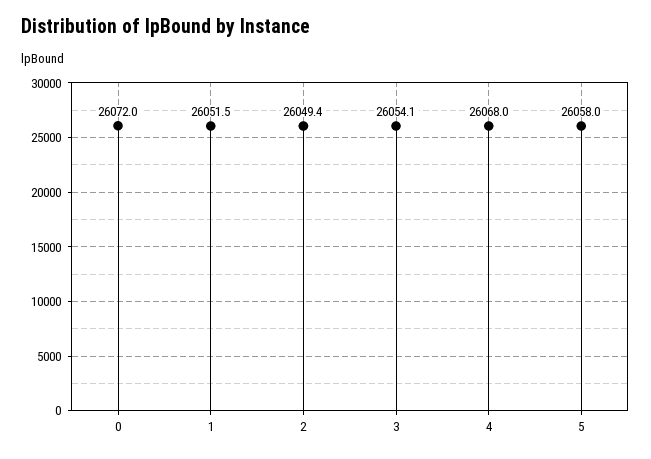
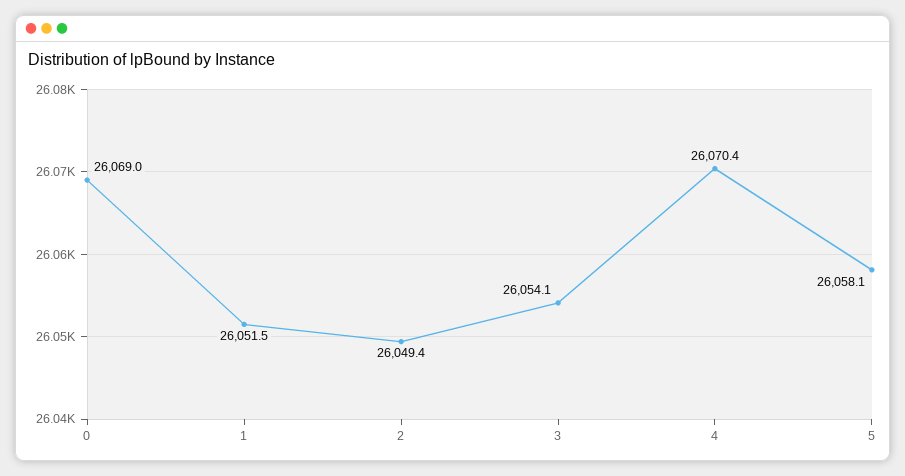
  {
-   "0": 26072,
+   "0": 26069,
    "1": 26051.5,
    "2": 26049.4,
    "3": 26054.1,
-   "4": 26068,
+   "4": 26070.4,
-   "5": 26058
+   "5": 26058.1
  }

